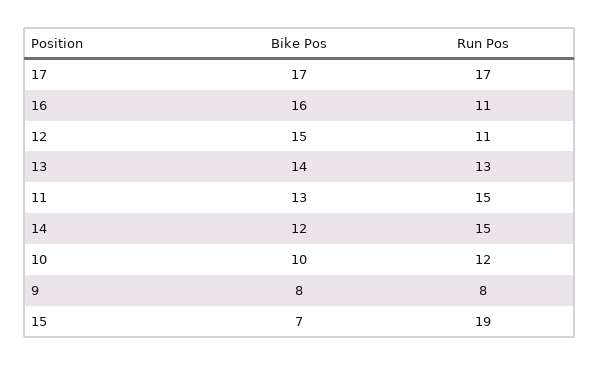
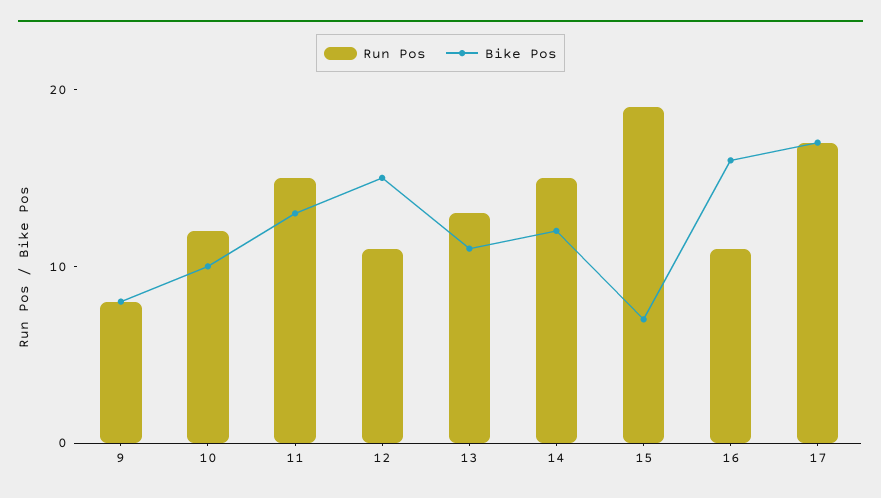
  {
    "Bike Pos": {
      "17": 17,
      "16": 16,
      "12": 15,
-     "13": 14,
+     "13": 11,
      "11": 13,
      "14": 12,
      "10": 10,
      "9": 8,
      "15": 7
    },
    "Run Pos": {
      "17": 17,
      "16": 11,
      "12": 11,
      "13": 13,
      "11": 15,
      "14": 15,
      "10": 12,
      "9": 8,
      "15": 19
    }
  }

